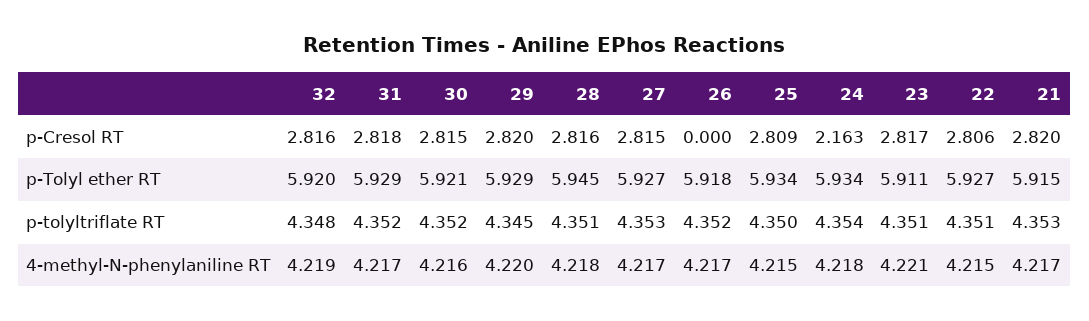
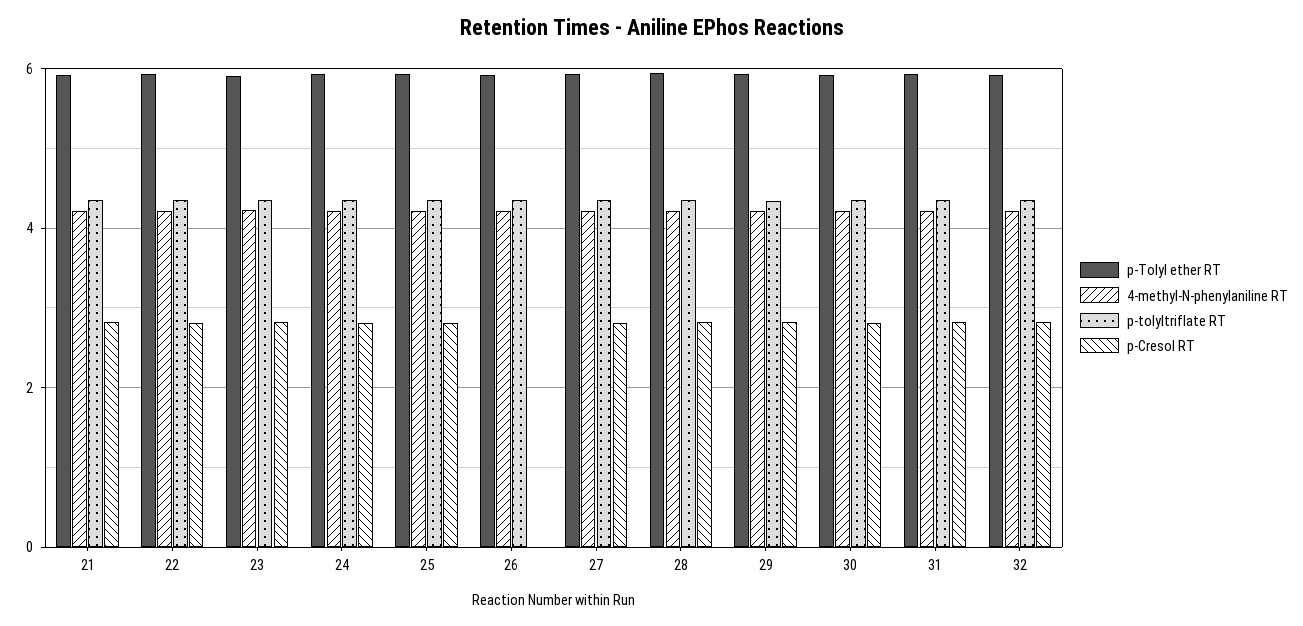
  {
    "p-Cresol RT": {
      "32": 2.816,
      "31": 2.818,
      "30": 2.815,
      "29": 2.82,
      "28": 2.816,
      "27": 2.815,
      "26": 0,
      "25": 2.809,
-     "24": 2.163,
+     "24": 2.8,
      "23": 2.817,
      "22": 2.806,
      "21": 2.82
    },
    "p-Tolyl ether RT": {
      "32": 5.92,
      "31": 5.929,
      "30": 5.921,
      "29": 5.929,
      "28": 5.945,
      "27": 5.927,
      "26": 5.918,
      "25": 5.934,
      "24": 5.934,
      "23": 5.911,
      "22": 5.927,
      "21": 5.915
    },
    "p-tolyltriflate RT": {
      "32": 4.348,
      "31": 4.352,
      "30": 4.352,
      "29": 4.345,
      "28": 4.351,
      "27": 4.353,
      "26": 4.352,
      "25": 4.35,
      "24": 4.354,
      "23": 4.351,
      "22": 4.351,
      "21": 4.353
    },
    "4-methyl-N-phenylaniline RT": {
      "32": 4.219,
      "31": 4.217,
      "30": 4.216,
      "29": 4.22,
      "28": 4.218,
      "27": 4.217,
      "26": 4.217,
      "25": 4.215,
      "24": 4.218,
      "23": 4.221,
      "22": 4.215,
      "21": 4.217
    }
  }

